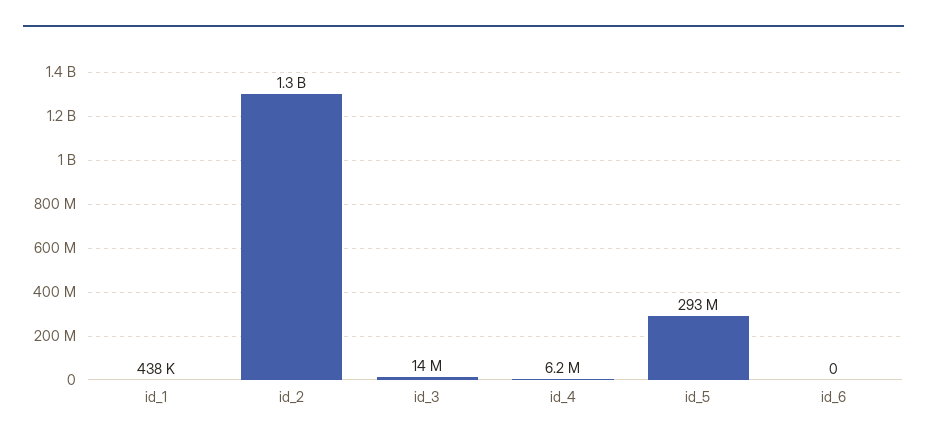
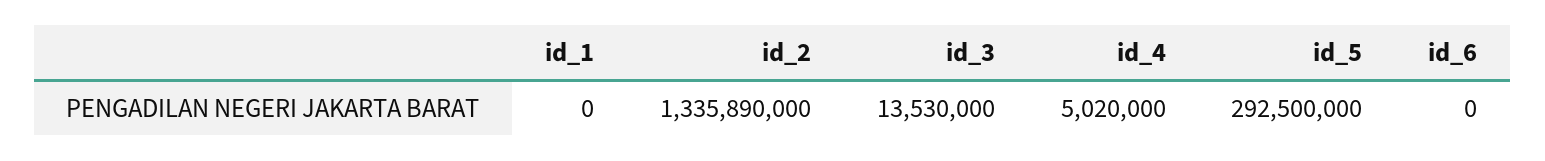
  {
-   "id_1": 438000,
+   "id_1": 0,
    "id_2": 1335890000,
    "id_3": 13530000,
-   "id_4": 6200000,
+   "id_4": 5020000,
    "id_5": 292500000,
    "id_6": 0
  }

